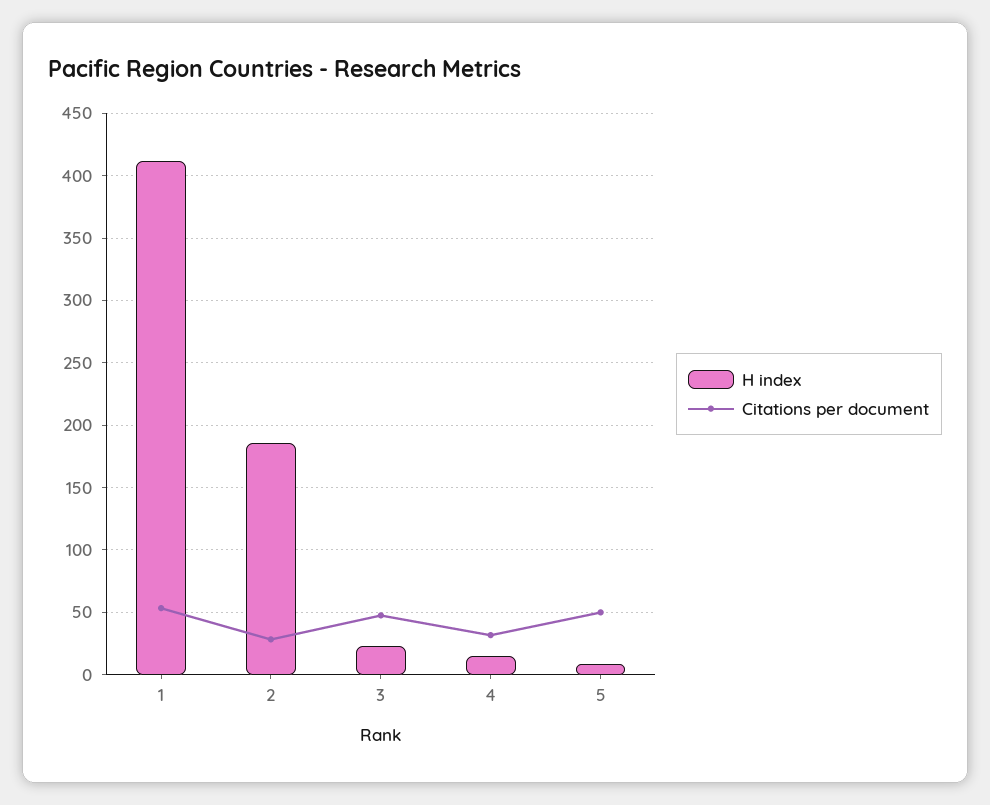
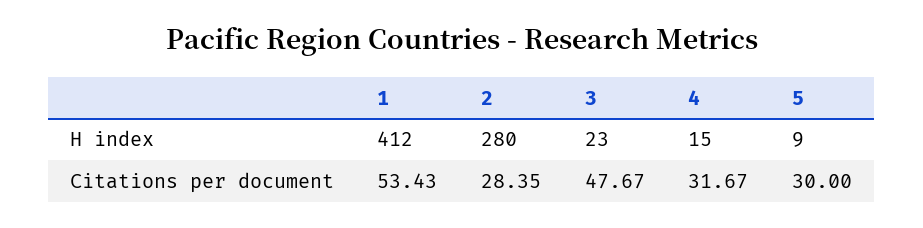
  {
    "H index": {
      "1": 412,
-     "2": 185,
+     "2": 280,
      "3": 23,
      "4": 15,
      "5": 9
    },
    "Citations per document": {
      "1": 53.43,
      "2": 28.35,
      "3": 47.67,
      "4": 31.67,
-     "5": 50
+     "5": 30
    }
  }

